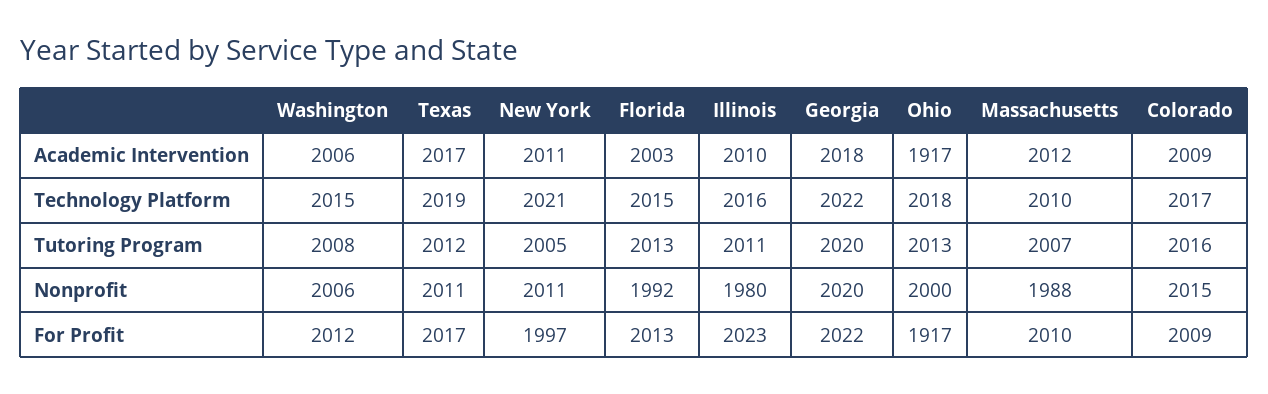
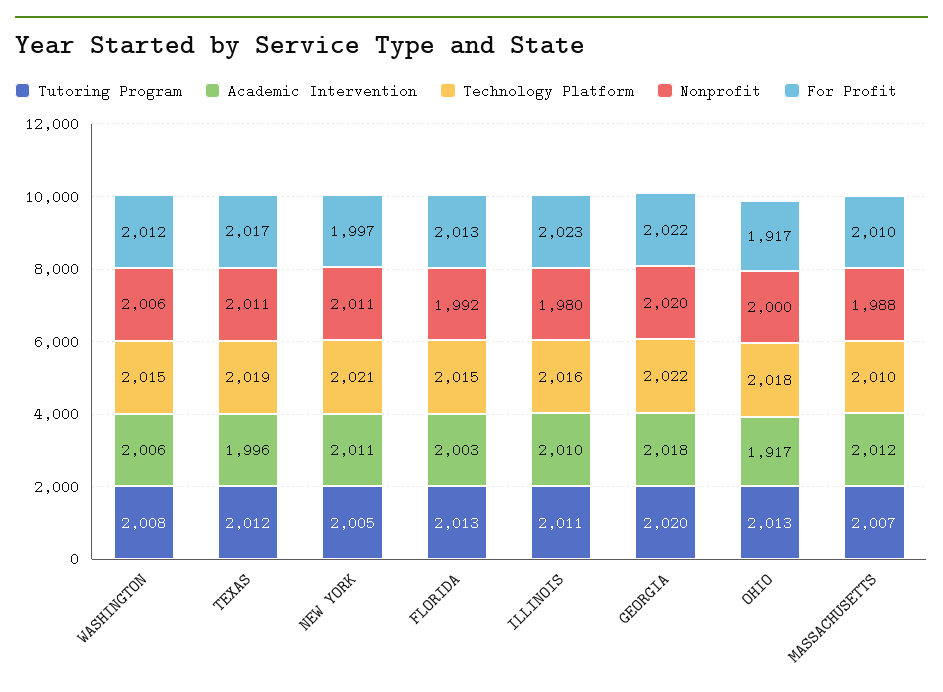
  {
    "Academic Intervention": {
      "Washington": 2006,
-     "Texas": 2017,
+     "Texas": 1996,
      "New York": 2011,
      "Florida": 2003,
      "Illinois": 2010,
      "Georgia": 2018,
      "Ohio": 1917,
-     "Massachusetts": 2012,
+     "Massachusetts": 2012
-     "Colorado": 2009
    },
    "Technology Platform": {
      "Washington": 2015,
      "Texas": 2019,
      "New York": 2021,
      "Florida": 2015,
      "Illinois": 2016,
      "Georgia": 2022,
      "Ohio": 2018,
-     "Massachusetts": 2010,
+     "Massachusetts": 2010
-     "Colorado": 2017
    },
    "Tutoring Program": {
      "Washington": 2008,
      "Texas": 2012,
      "New York": 2005,
      "Florida": 2013,
      "Illinois": 2011,
      "Georgia": 2020,
      "Ohio": 2013,
-     "Massachusetts": 2007,
+     "Massachusetts": 2007
-     "Colorado": 2016
    },
    "Nonprofit": {
      "Washington": 2006,
      "Texas": 2011,
      "New York": 2011,
      "Florida": 1992,
      "Illinois": 1980,
      "Georgia": 2020,
      "Ohio": 2000,
-     "Massachusetts": 1988,
+     "Massachusetts": 1988
-     "Colorado": 2015
    },
    "For Profit": {
      "Washington": 2012,
      "Texas": 2017,
      "New York": 1997,
      "Florida": 2013,
      "Illinois": 2023,
      "Georgia": 2022,
      "Ohio": 1917,
-     "Massachusetts": 2010,
+     "Massachusetts": 2010
-     "Colorado": 2009
    }
  }

